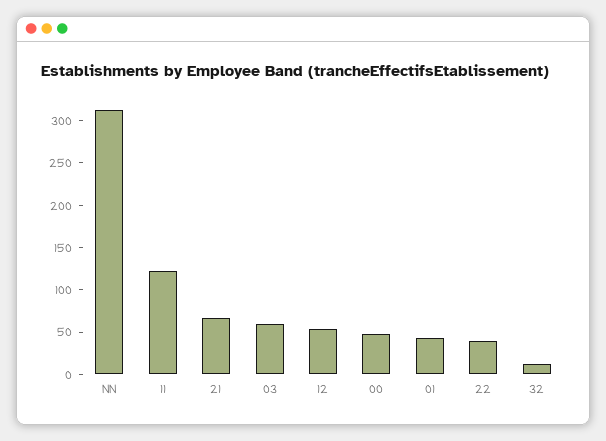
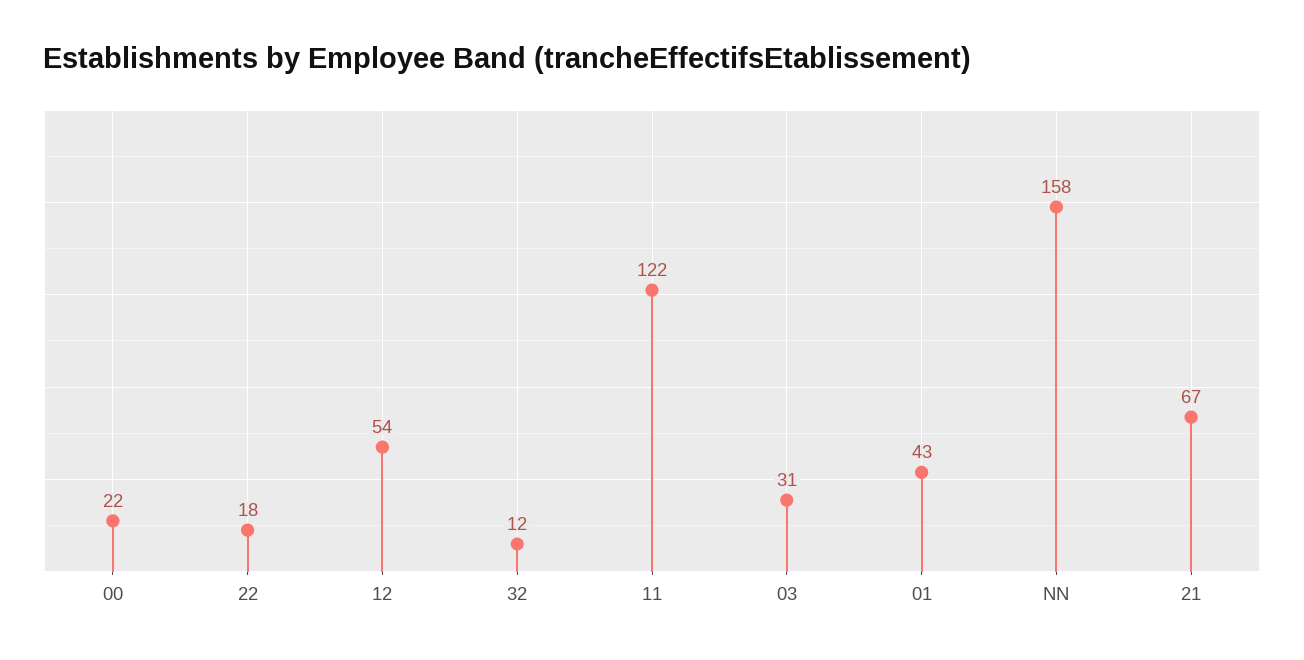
  {
-   "NN": 310,
+   "NN": 158,
    "11": 122,
    "21": 67,
-   "03": 60,
+   "03": 31,
    "12": 54,
-   "00": 50,
+   "00": 22,
    "01": 43,
-   "22": 40,
+   "22": 18,
    "32": 12
  }

